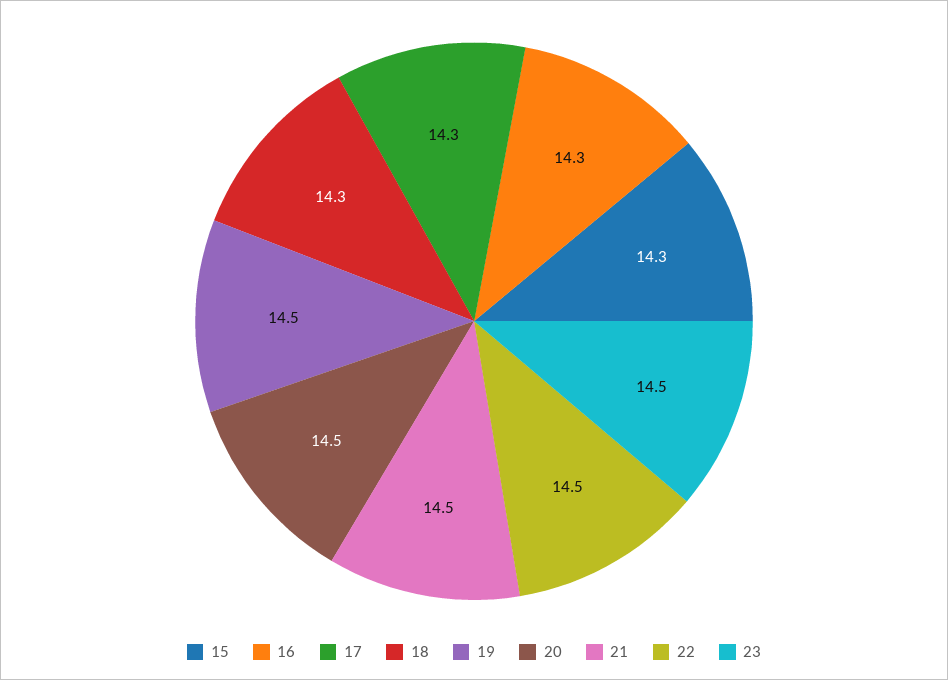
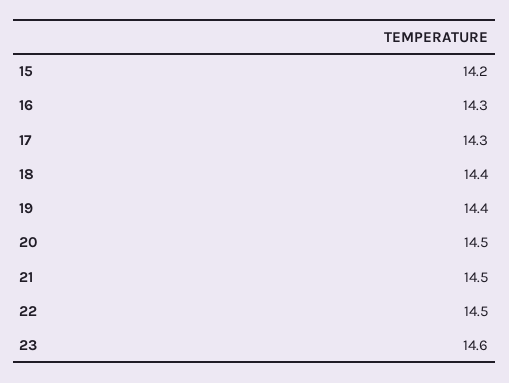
  {
-   "15": 14.3,
+   "15": 14.2,
    "16": 14.3,
    "17": 14.3,
-   "18": 14.3,
+   "18": 14.4,
-   "19": 14.5,
+   "19": 14.4,
    "20": 14.5,
    "21": 14.5,
    "22": 14.5,
-   "23": 14.5
+   "23": 14.6
  }

